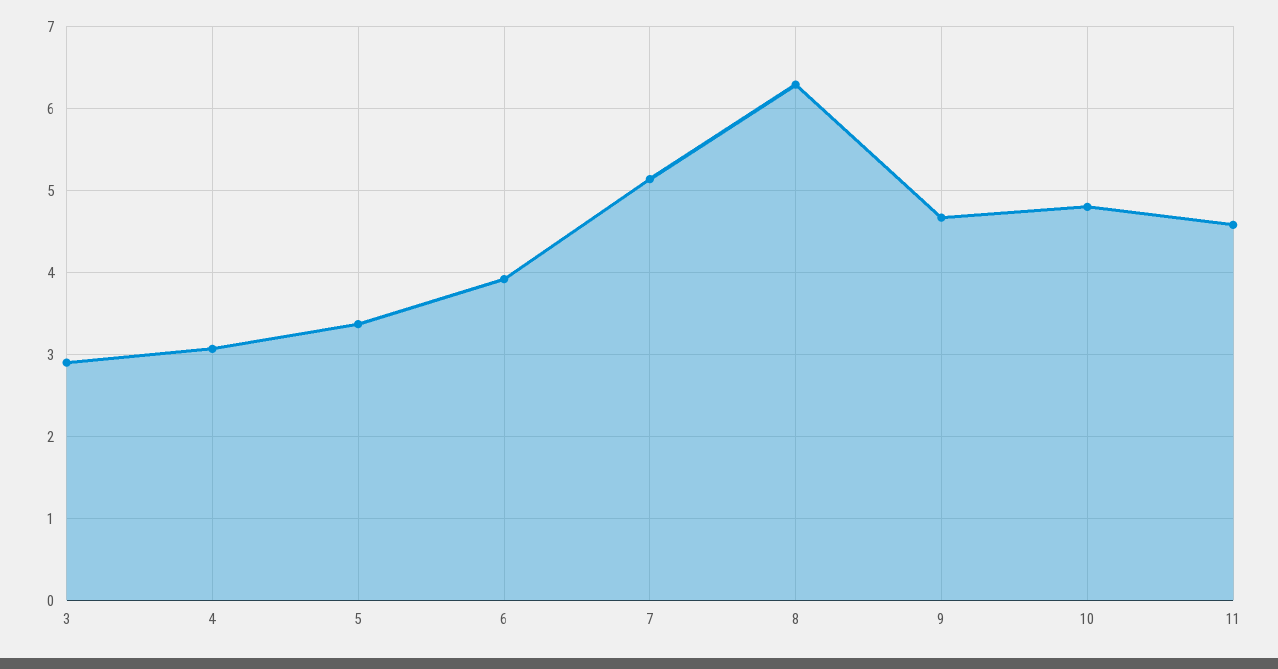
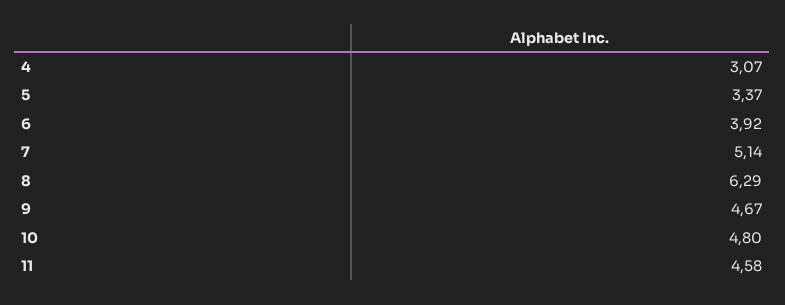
  {
-   "3": 2.9,
    "4": 3.07,
    "5": 3.37,
    "6": 3.92,
    "7": 5.14,
    "8": 6.29,
    "9": 4.67,
    "10": 4.8,
    "11": 4.58
  }

